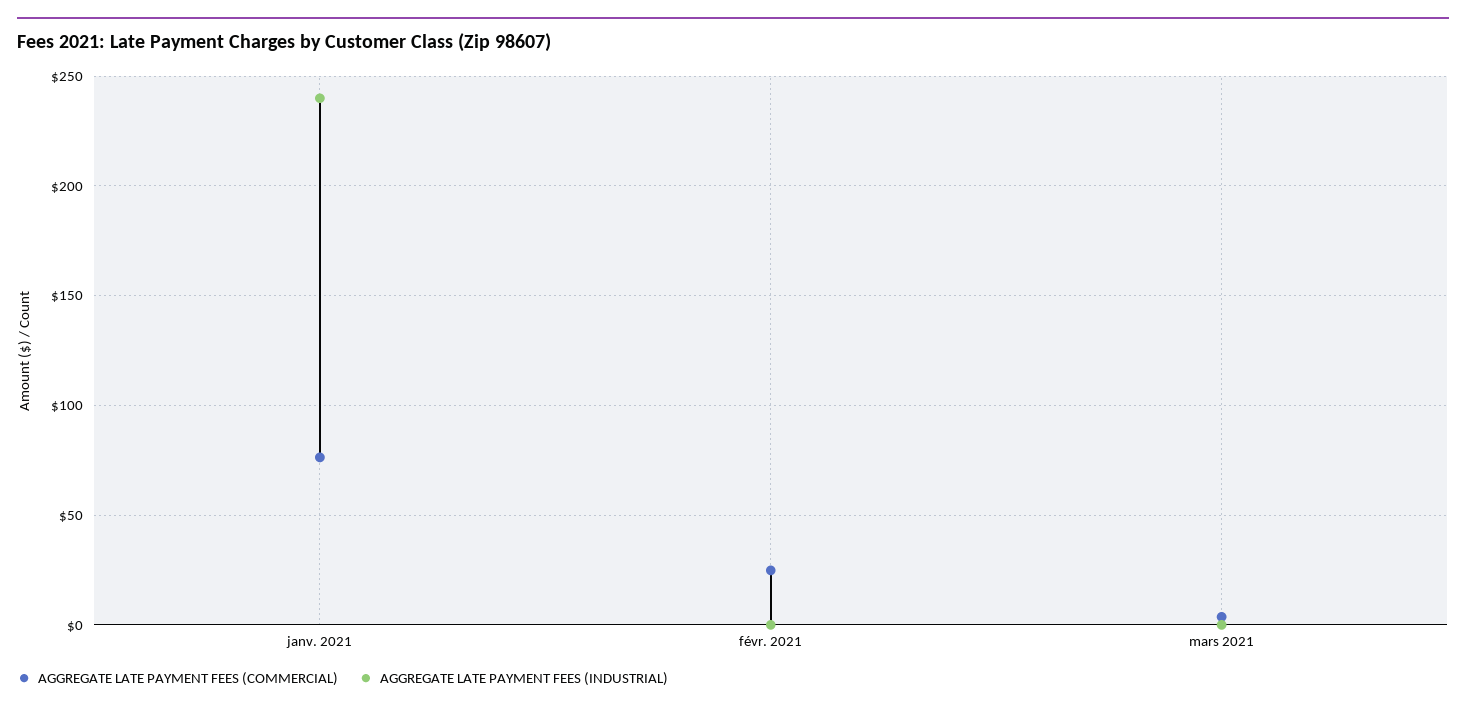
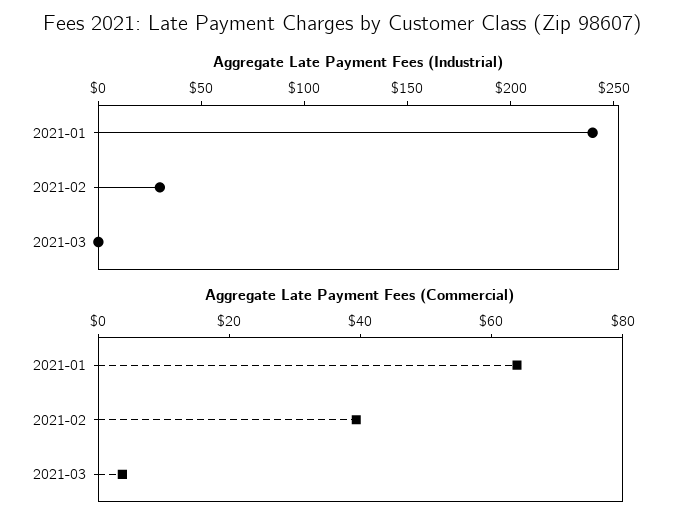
  {
    "AGGREGATE LATE PAYMENT FEES (COMMERCIAL)": {
-     "janv. 2021": 75,
+     "janv. 2021": 65,
-     "févr. 2021": 25,
+     "févr. 2021": 40,
      "mars 2021": 5
    },
    "AGGREGATE LATE PAYMENT FEES (INDUSTRIAL)": {
      "janv. 2021": 240,
-     "févr. 2021": 0,
+     "févr. 2021": 30,
      "mars 2021": 0
    }
  }

